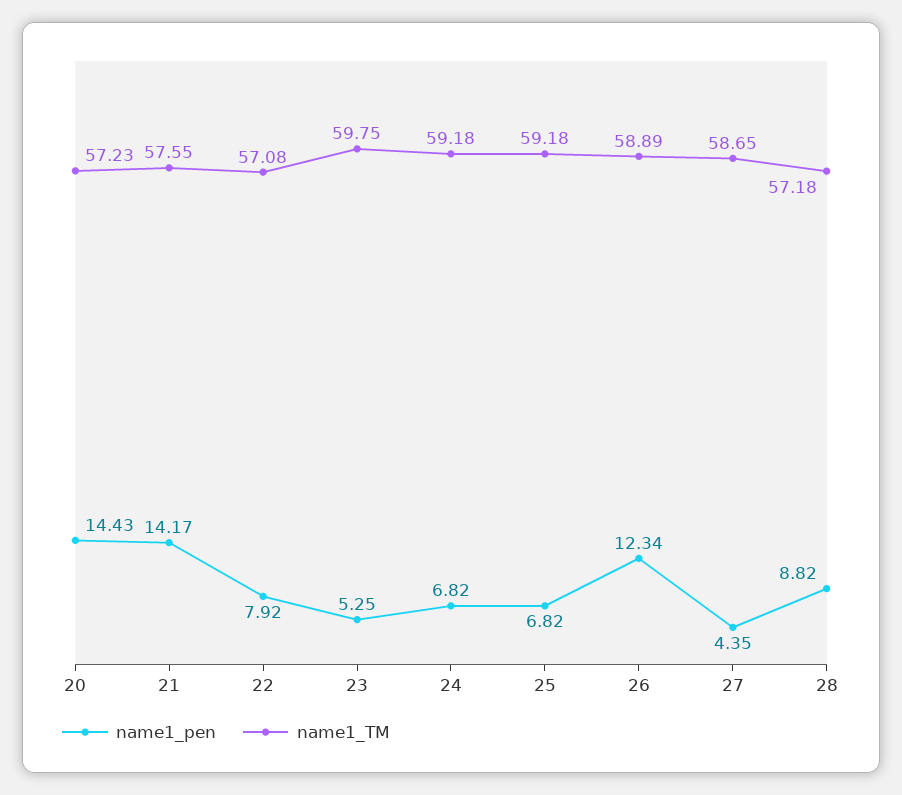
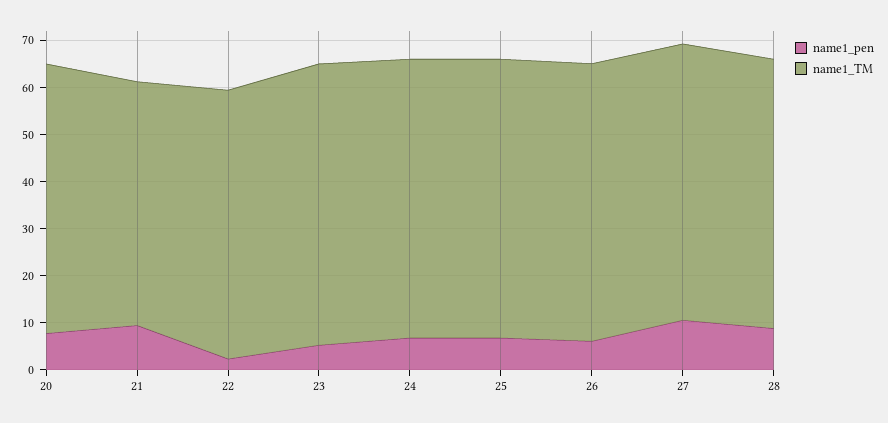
  {
    "name1_pen": {
-     "20": 14.43,
+     "20": 8,
-     "21": 14.17,
+     "21": 10,
-     "22": 7.92,
+     "22": 2,
      "23": 5.25,
      "24": 6.82,
      "25": 6.82,
-     "26": 12.34,
+     "26": 6,
-     "27": 4.35,
+     "27": 10,
      "28": 8.82
    },
    "name1_TM": {
      "20": 57.23,
-     "21": 57.55,
+     "21": 52,
      "22": 57.08,
      "23": 59.75,
      "24": 59.18,
      "25": 59.18,
      "26": 58.89,
      "27": 58.65,
      "28": 57.18
    }
  }

